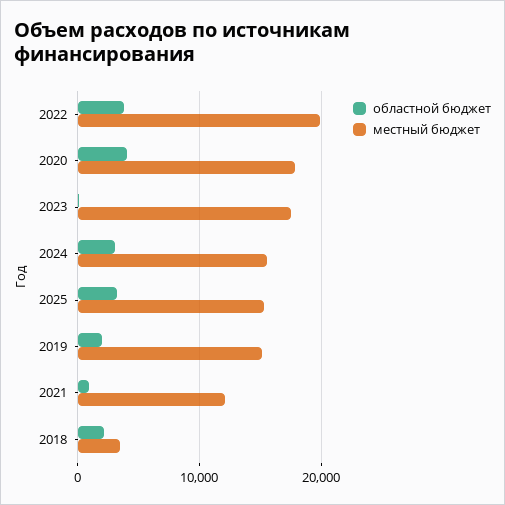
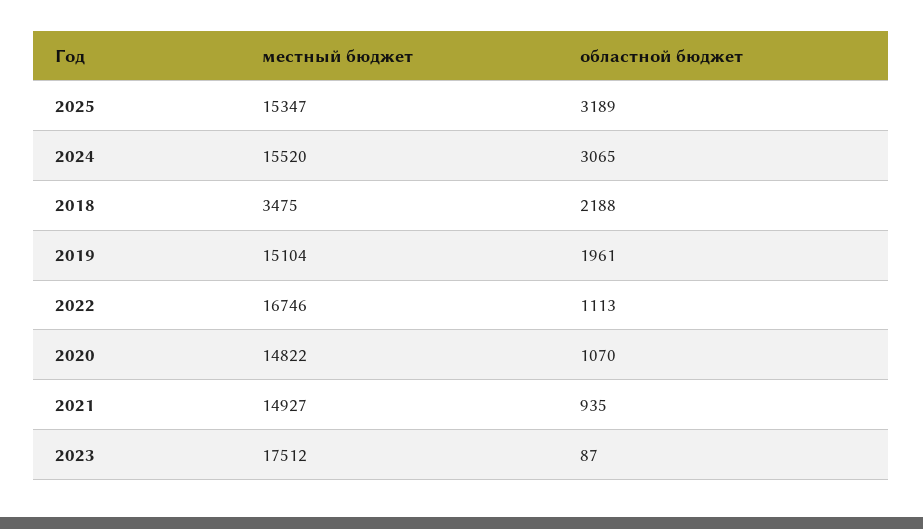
  {
    "областной бюджет": {
-     "2022": 4000,
+     "2022": 1113,
-     "2020": 4000,
+     "2020": 1070,
      "2023": 87,
      "2024": 3065,
      "2025": 3189,
      "2019": 1961,
      "2021": 935,
      "2018": 2188
    },
    "местный бюджет": {
-     "2022": 20000,
+     "2022": 16746,
-     "2020": 18000,
+     "2020": 14822,
      "2023": 17512,
      "2024": 15520,
      "2025": 15347,
      "2019": 15104,
-     "2021": 12000,
+     "2021": 14927,
      "2018": 3475
    }
  }

